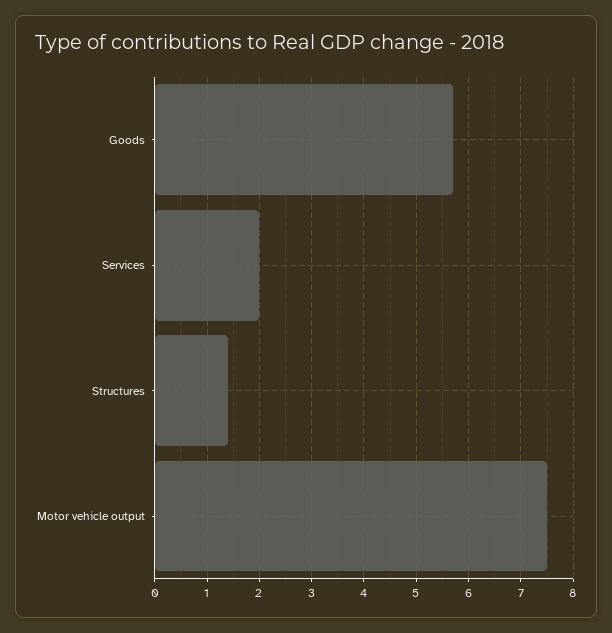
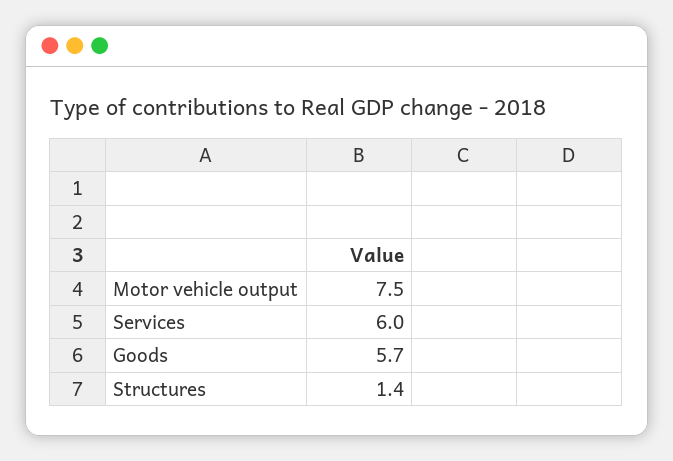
  {
    "Goods": 5.7,
-   "Services": 2,
+   "Services": 6,
    "Structures": 1.4,
    "Motor vehicle output": 7.5
  }

